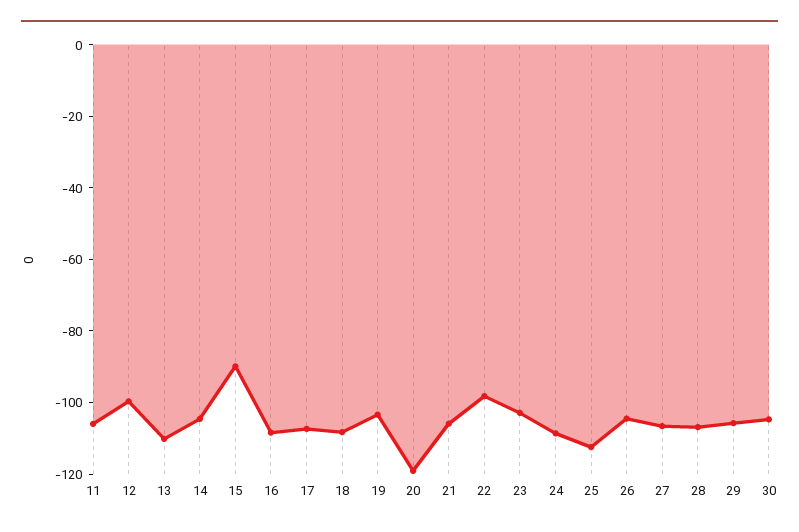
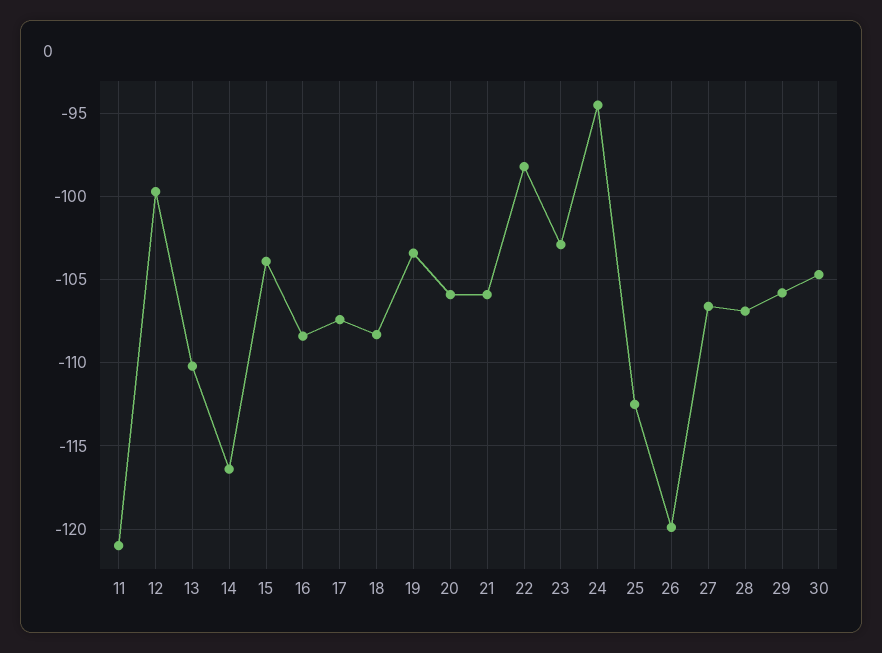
  {
-   "11": -105,
+   "11": -121,
    "12": -99.5,
    "13": -110,
-   "14": -105,
+   "14": -116.5,
-   "15": -90,
+   "15": -104,
    "16": -108.5,
    "17": -107.5,
    "18": -108.5,
    "19": -103.5,
-   "20": -120,
+   "20": -106,
    "21": -106,
    "22": -98,
    "23": -103,
-   "24": -110,
+   "24": -94.5,
    "25": -112.5,
-   "26": -105,
+   "26": -120,
    "27": -106.5,
    "28": -107,
    "29": -106,
    "30": -104.5
  }

